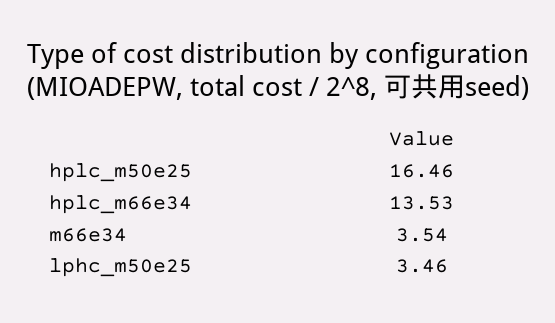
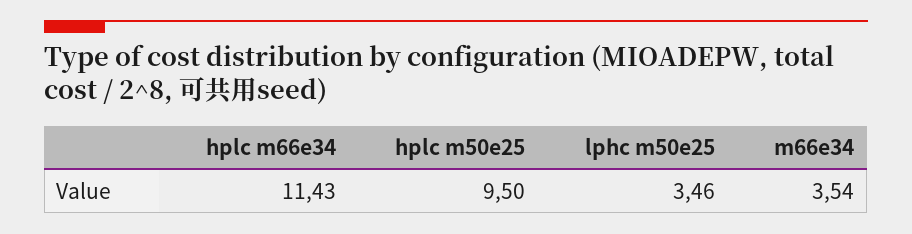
  {
-   "hplc_m50e25": 16.46,
+   "hplc_m50e25": 9.5,
-   "hplc_m66e34": 13.53,
+   "hplc_m66e34": 11.43,
    "m66e34": 3.54,
    "lphc_m50e25": 3.46
  }

